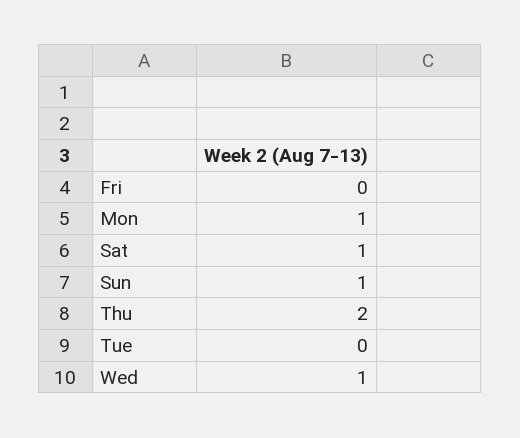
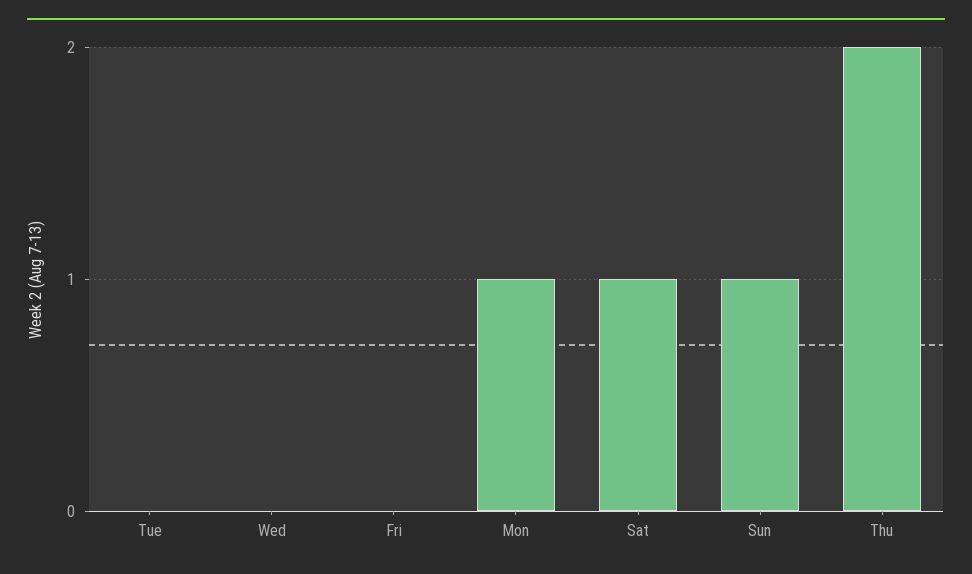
  {
    "Fri": 0,
    "Mon": 1,
    "Sat": 1,
    "Sun": 1,
    "Thu": 2,
    "Tue": 0,
-   "Wed": 1
+   "Wed": 0
  }

